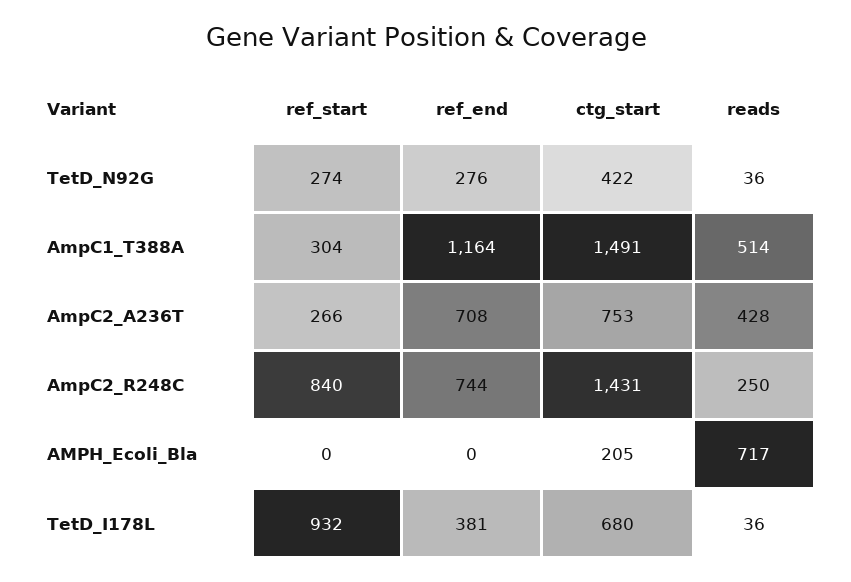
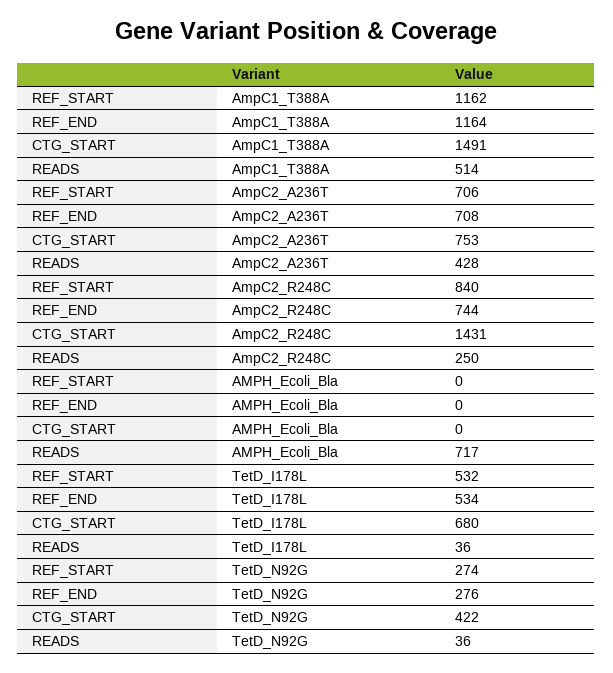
  {
    "ref_start": {
      "TetD_N92G": 274,
-     "AmpC1_T388A": 304,
+     "AmpC1_T388A": 1162,
-     "AmpC2_A236T": 266,
+     "AmpC2_A236T": 706,
      "AmpC2_R248C": 840,
      "AMPH_Ecoli_Bla": 0,
-     "TetD_I178L": 932
+     "TetD_I178L": 532
    },
    "ref_end": {
      "TetD_N92G": 276,
      "AmpC1_T388A": 1164,
      "AmpC2_A236T": 708,
      "AmpC2_R248C": 744,
      "AMPH_Ecoli_Bla": 0,
-     "TetD_I178L": 381
+     "TetD_I178L": 534
    },
    "ctg_start": {
      "TetD_N92G": 422,
      "AmpC1_T388A": 1491,
      "AmpC2_A236T": 753,
      "AmpC2_R248C": 1431,
-     "AMPH_Ecoli_Bla": 205,
+     "AMPH_Ecoli_Bla": 0,
      "TetD_I178L": 680
    },
    "reads": {
      "TetD_N92G": 36,
      "AmpC1_T388A": 514,
      "AmpC2_A236T": 428,
      "AmpC2_R248C": 250,
      "AMPH_Ecoli_Bla": 717,
      "TetD_I178L": 36
    }
  }

